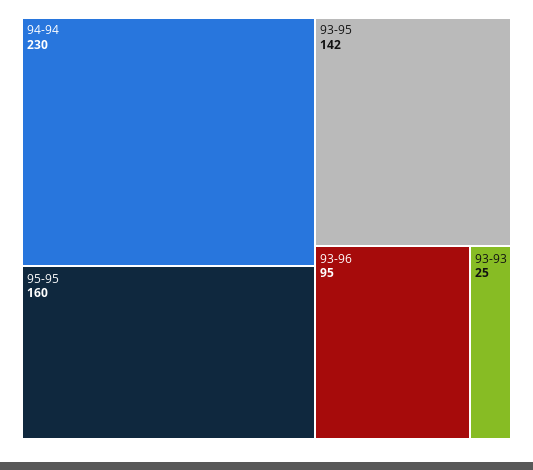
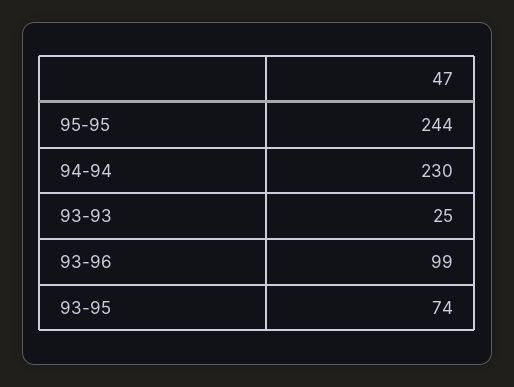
  {
    "94-94": 230,
-   "95-95": 160,
+   "95-95": 244,
-   "93-95": 142,
+   "93-95": 74,
-   "93-96": 95,
+   "93-96": 99,
    "93-93": 25
  }

